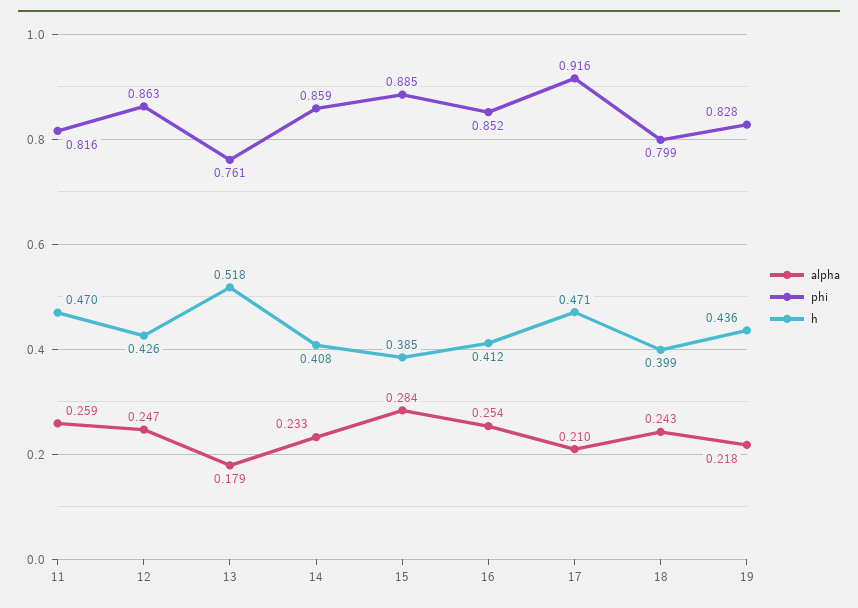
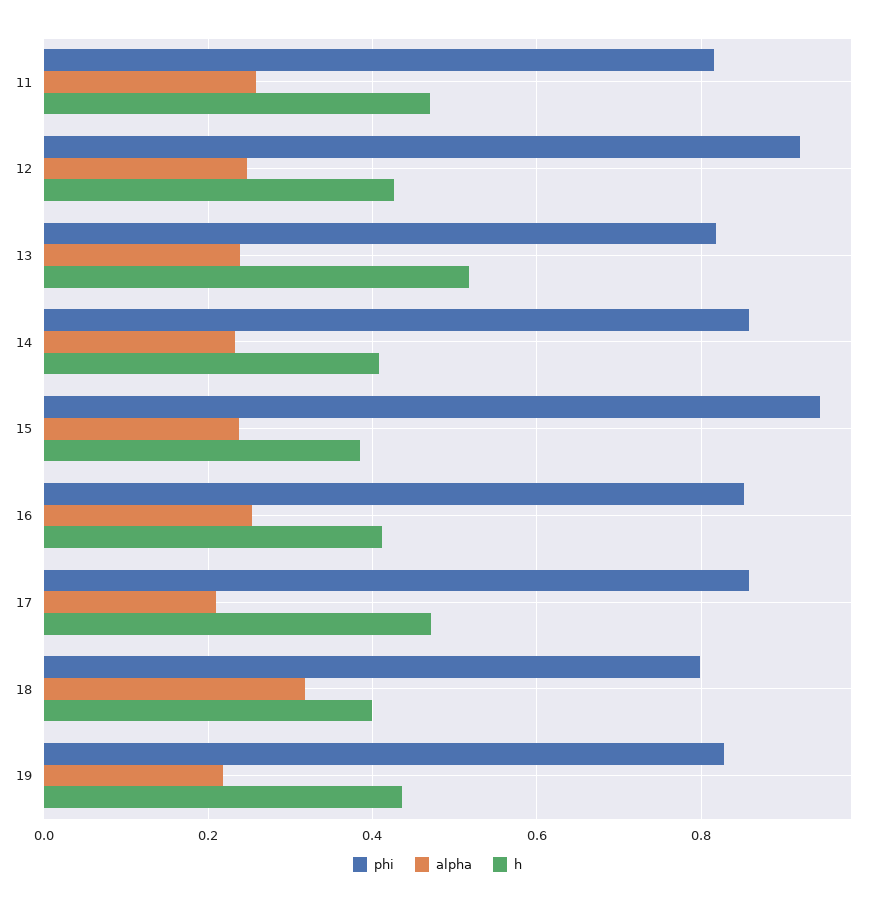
  {
    "alpha": {
      "11": 0.259,
      "12": 0.247,
-     "13": 0.179,
+     "13": 0.24,
      "14": 0.233,
-     "15": 0.284,
+     "15": 0.24,
      "16": 0.254,
      "17": 0.21,
-     "18": 0.243,
+     "18": 0.32,
      "19": 0.218
    },
    "phi": {
      "11": 0.816,
-     "12": 0.863,
+     "12": 0.92,
-     "13": 0.761,
+     "13": 0.82,
      "14": 0.859,
-     "15": 0.885,
+     "15": 0.94,
      "16": 0.852,
-     "17": 0.916,
+     "17": 0.86,
      "18": 0.799,
      "19": 0.828
    },
    "h": {
      "11": 0.47,
      "12": 0.426,
      "13": 0.518,
      "14": 0.408,
      "15": 0.385,
      "16": 0.412,
      "17": 0.471,
      "18": 0.399,
      "19": 0.436
    }
  }

